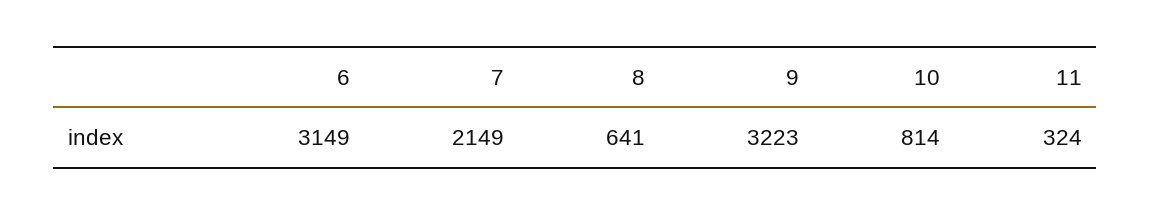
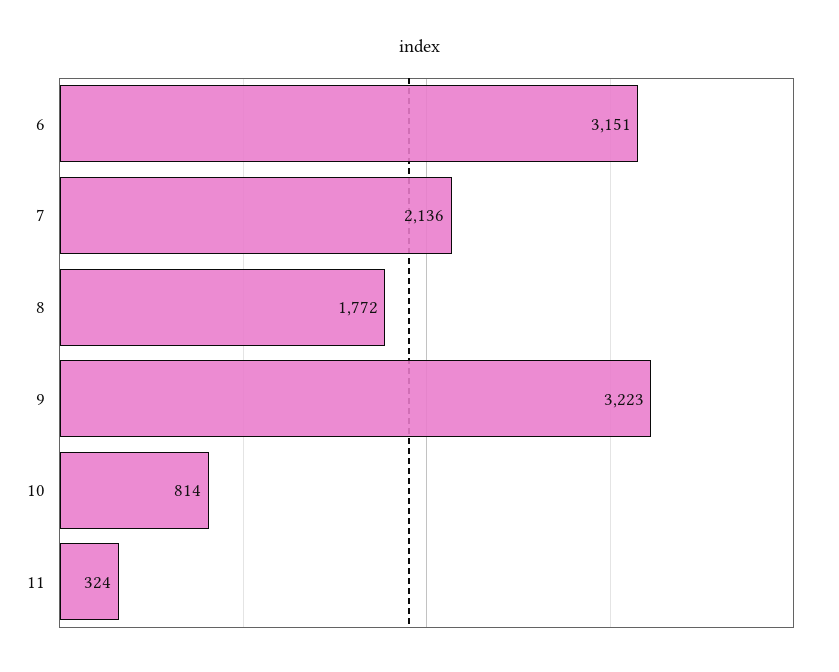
  {
-   "6": 3149,
+   "6": 3151,
-   "7": 2149,
+   "7": 2136,
-   "8": 641,
+   "8": 1772,
    "9": 3223,
    "10": 814,
    "11": 324
  }

